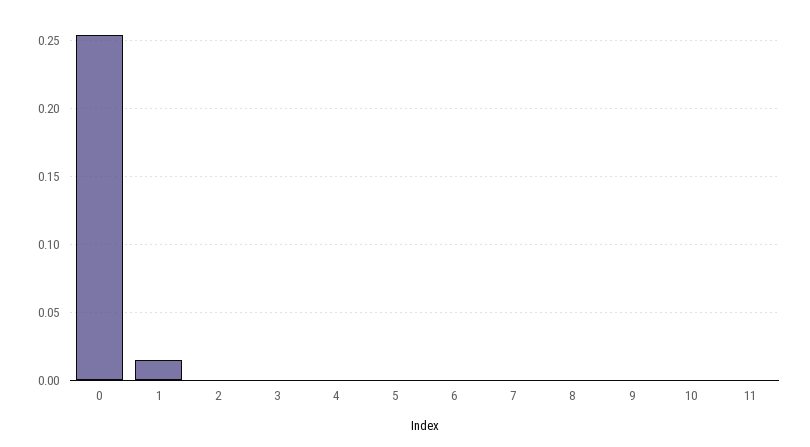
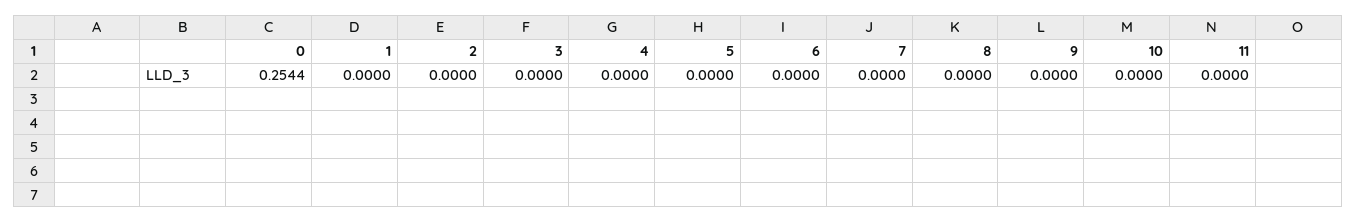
  {
    "0": 0.2544,
-   "1": 0.015,
+   "1": 0,
    "2": 0,
    "3": 0,
    "4": 0,
    "5": 0,
    "6": 0,
    "7": 0,
    "8": 0,
    "9": 0,
    "10": 0,
    "11": 0
  }

